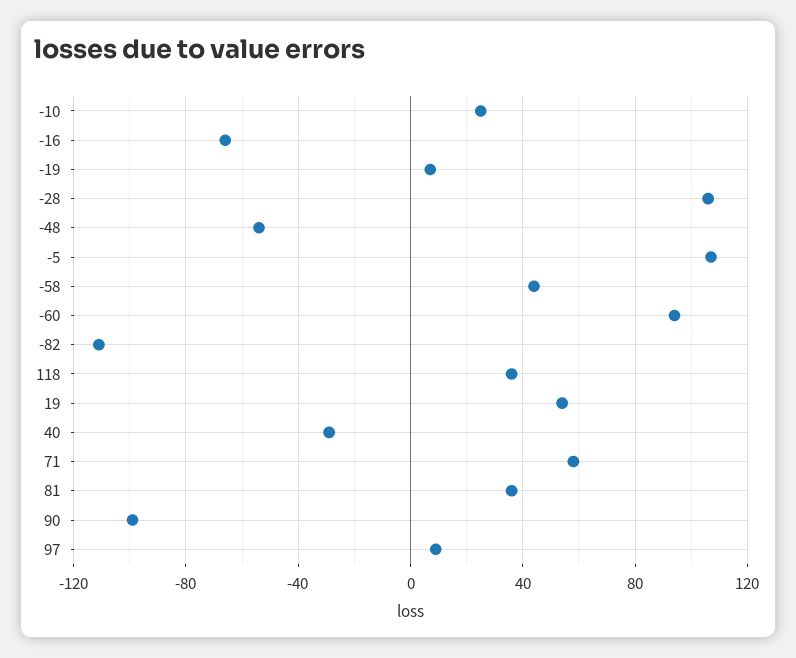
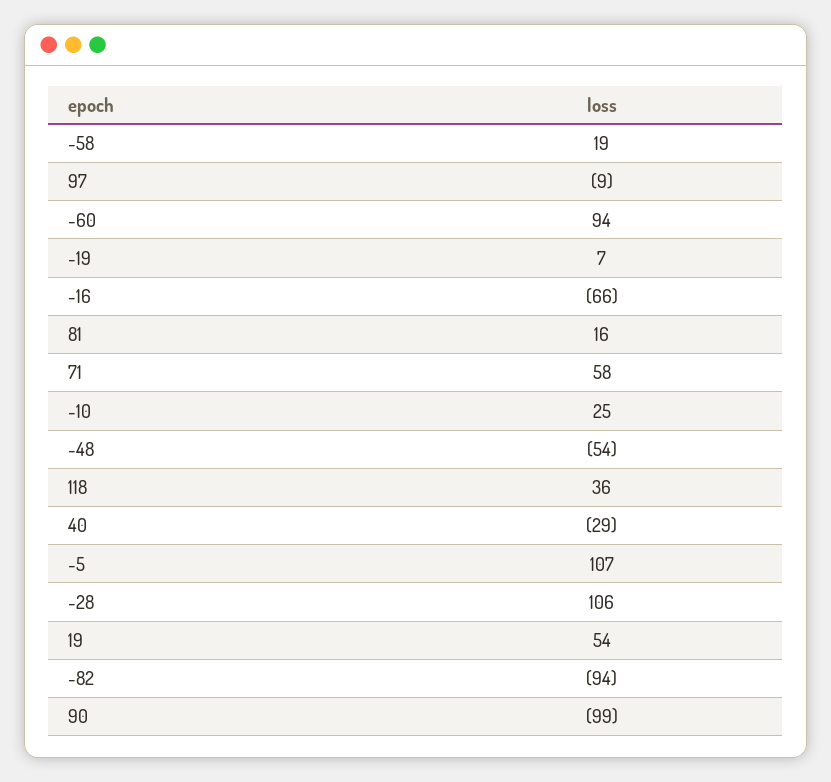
  {
    "-10": 25,
    "-16": -66,
    "-19": 7,
    "-28": 106,
    "-48": -54,
    "-5": 107,
-   "-58": 45,
+   "-58": 19,
    "-60": 94,
-   "-82": -110,
+   "-82": -94,
    "118": 36,
    "19": 54,
    "40": -29,
    "71": 58,
-   "81": 35,
+   "81": 16,
    "90": -99,
-   "97": 10
+   "97": -9
  }

